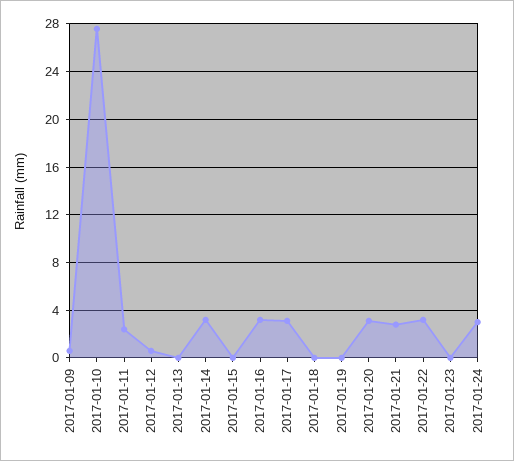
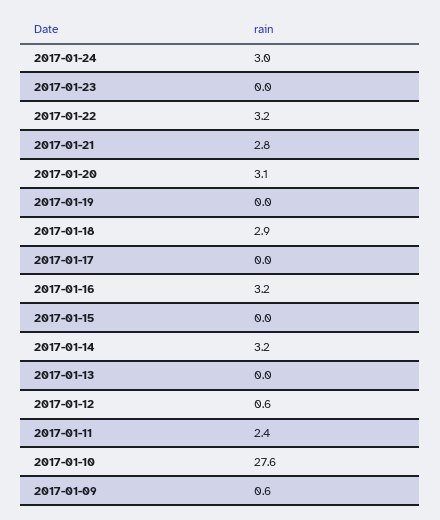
  {
    "2017-01-09": 0.6,
    "2017-01-10": 27.6,
    "2017-01-11": 2.4,
    "2017-01-12": 0.6,
    "2017-01-13": 0,
    "2017-01-14": 3.2,
    "2017-01-15": 0,
    "2017-01-16": 3.2,
-   "2017-01-17": 3,
+   "2017-01-17": 0,
-   "2017-01-18": 0,
+   "2017-01-18": 2.9,
    "2017-01-19": 0,
    "2017-01-20": 3.1,
    "2017-01-21": 2.8,
    "2017-01-22": 3.2,
    "2017-01-23": 0,
    "2017-01-24": 3
  }

